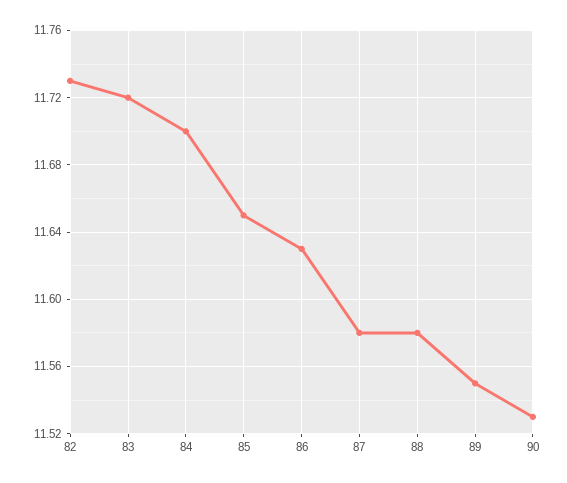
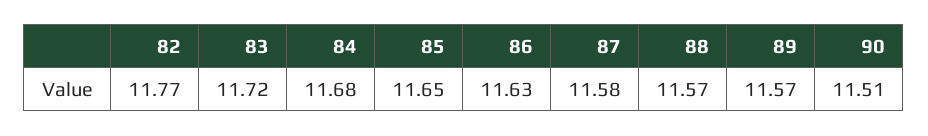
  {
-   "82": 11.73,
+   "82": 11.77,
    "83": 11.72,
-   "84": 11.7,
+   "84": 11.68,
    "85": 11.65,
    "86": 11.63,
    "87": 11.58,
-   "88": 11.58,
+   "88": 11.57,
-   "89": 11.55,
+   "89": 11.57,
-   "90": 11.53
+   "90": 11.51
  }

